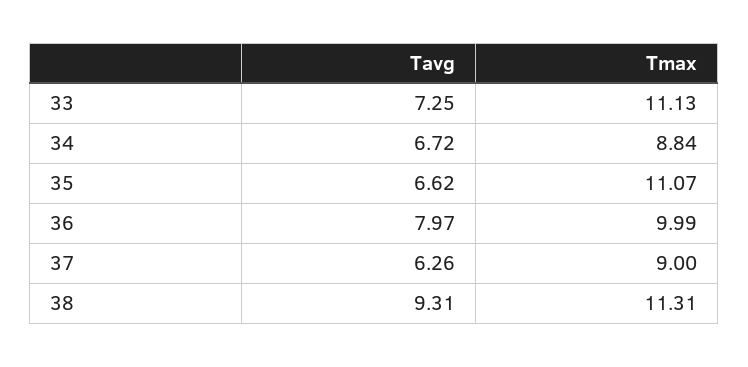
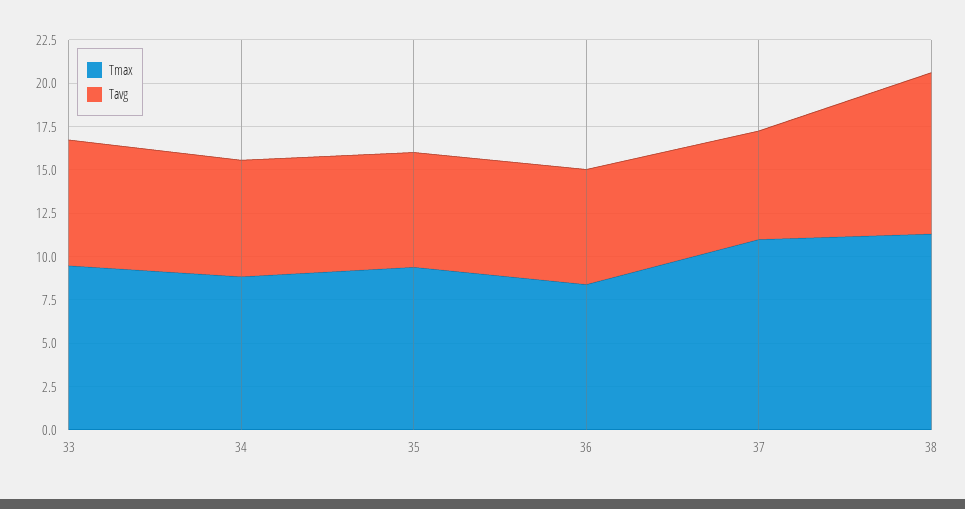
  {
    "Tavg": {
      "33": 7.25,
      "34": 6.72,
      "35": 6.62,
-     "36": 7.97,
+     "36": 6.5,
      "37": 6.26,
      "38": 9.31
    },
    "Tmax": {
-     "33": 11.13,
+     "33": 9.5,
      "34": 8.84,
-     "35": 11.07,
+     "35": 9.5,
-     "36": 9.99,
+     "36": 8.5,
-     "37": 9,
+     "37": 11,
      "38": 11.31
    }
  }

